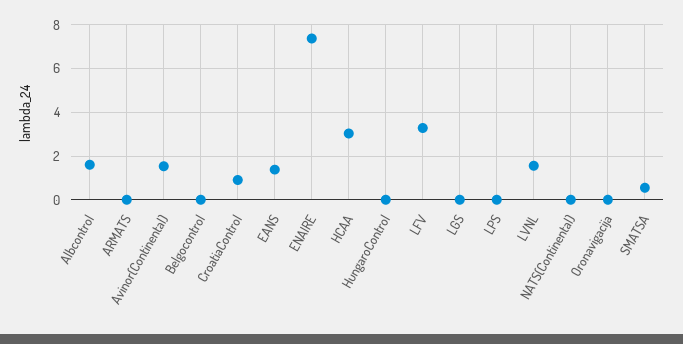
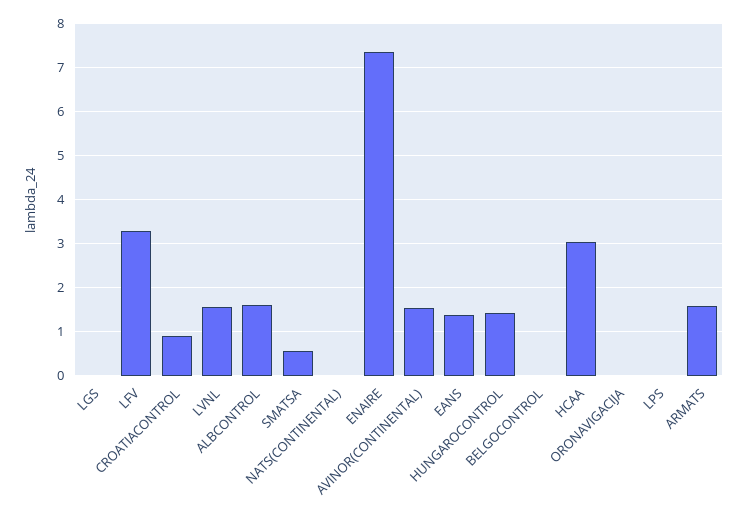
  {
    "Albcontrol": 1.6,
-   "ARMATS": 0,
+   "ARMATS": 1.6,
    "Avinor(Continental)": 1.6,
    "Belgocontrol": 0,
    "CroatiaControl": 1,
    "EANS": 1.4,
    "ENAIRE": 7.4,
    "HCAA": 3,
-   "HungaroControl": 0,
+   "HungaroControl": 1.4,
    "LFV": 3.2,
    "LGS": 0,
    "LPS": 0,
    "LVNL": 1.6,
    "NATS(Continental)": 0,
    "Oronavigacija": 0,
    "SMATSA": 0.6
  }

